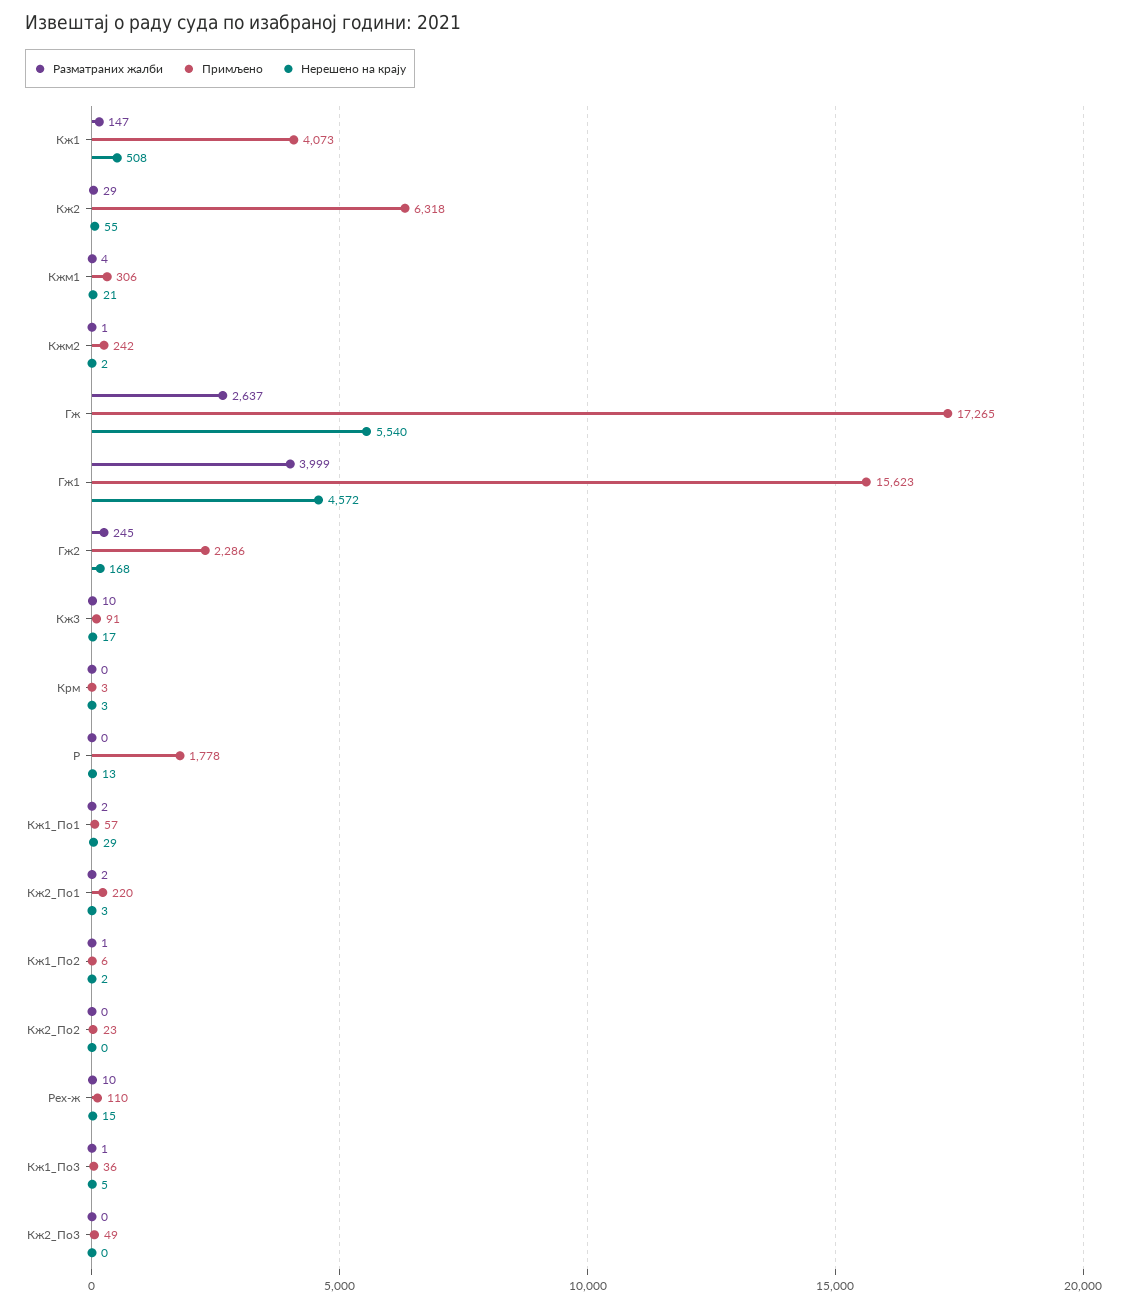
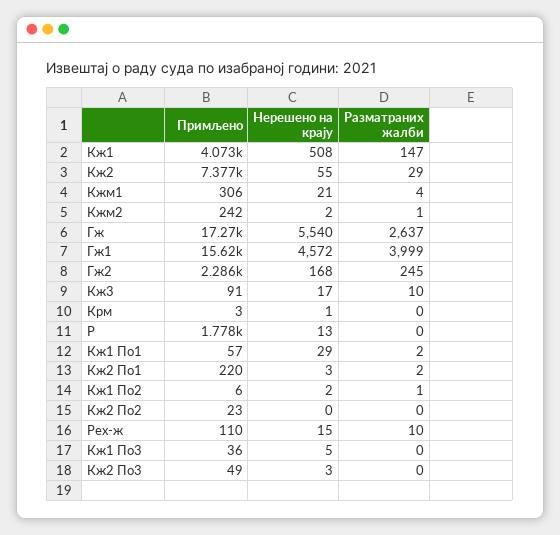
  {
    "Разматраних жалби": {
      "Кж1": 147,
      "Кж2": 29,
      "Кжм1": 4,
      "Кжм2": 1,
      "Гж": 2637,
      "Гж1": 3999,
      "Гж2": 245,
      "Кж3": 10,
      "Крм": 0,
      "Р": 0,
      "Кж1_По1": 2,
      "Кж2_По1": 2,
      "Кж1_По2": 1,
      "Кж2_По2": 0,
      "Рех-ж": 10,
-     "Кж1_По3": 1,
+     "Кж1_По3": 0,
      "Кж2_По3": 0
    },
    "Примљено": {
      "Кж1": 4073,
-     "Кж2": 6318,
+     "Кж2": 7377,
      "Кжм1": 306,
      "Кжм2": 242,
      "Гж": 17265,
      "Гж1": 15623,
      "Гж2": 2286,
      "Кж3": 91,
      "Крм": 3,
      "Р": 1778,
      "Кж1_По1": 57,
      "Кж2_По1": 220,
      "Кж1_По2": 6,
      "Кж2_По2": 23,
      "Рех-ж": 110,
      "Кж1_По3": 36,
      "Кж2_По3": 49
    },
    "Нерешено на крају": {
      "Кж1": 508,
      "Кж2": 55,
      "Кжм1": 21,
      "Кжм2": 2,
      "Гж": 5540,
      "Гж1": 4572,
      "Гж2": 168,
      "Кж3": 17,
-     "Крм": 3,
+     "Крм": 1,
      "Р": 13,
      "Кж1_По1": 29,
      "Кж2_По1": 3,
      "Кж1_По2": 2,
      "Кж2_По2": 0,
      "Рех-ж": 15,
      "Кж1_По3": 5,
-     "Кж2_По3": 0
+     "Кж2_По3": 3
    }
  }

